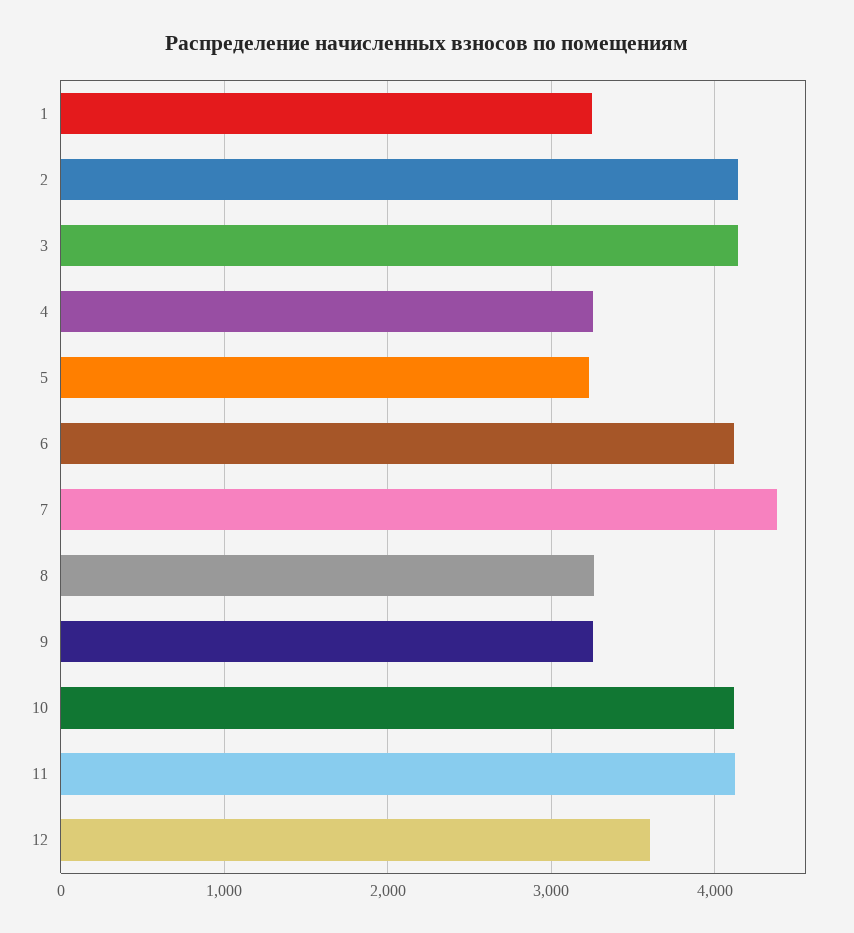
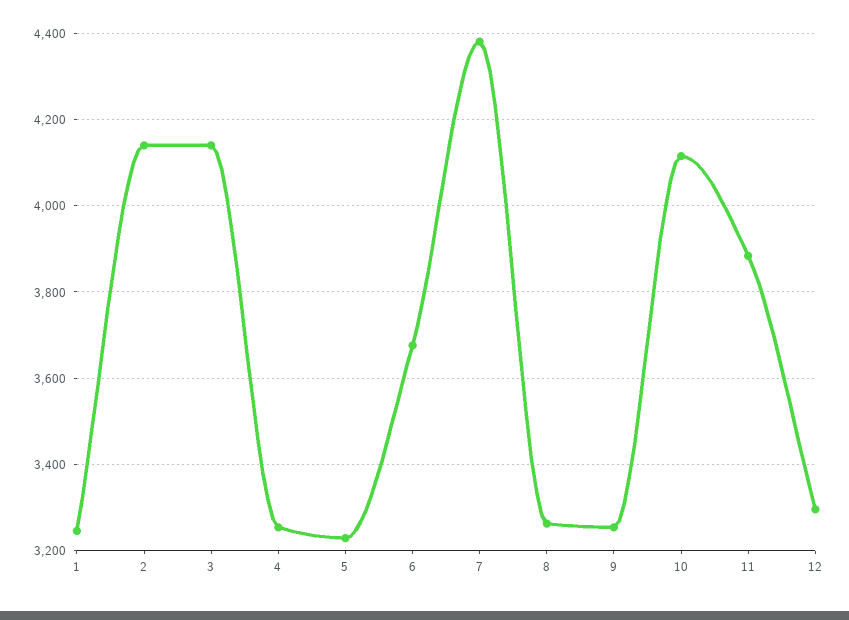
  {
    "1": 3240,
    "2": 4140,
    "3": 4140,
    "4": 3260,
    "5": 3220,
-   "6": 4100,
+   "6": 3680,
    "7": 4380,
    "8": 3260,
    "9": 3260,
    "10": 4120,
-   "11": 4100,
+   "11": 3880,
-   "12": 3600
+   "12": 3300
  }

